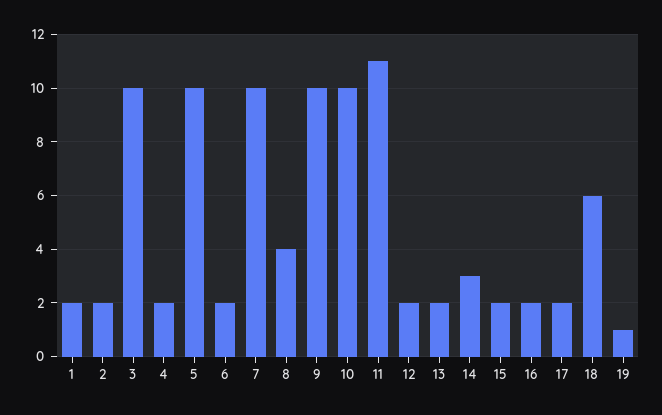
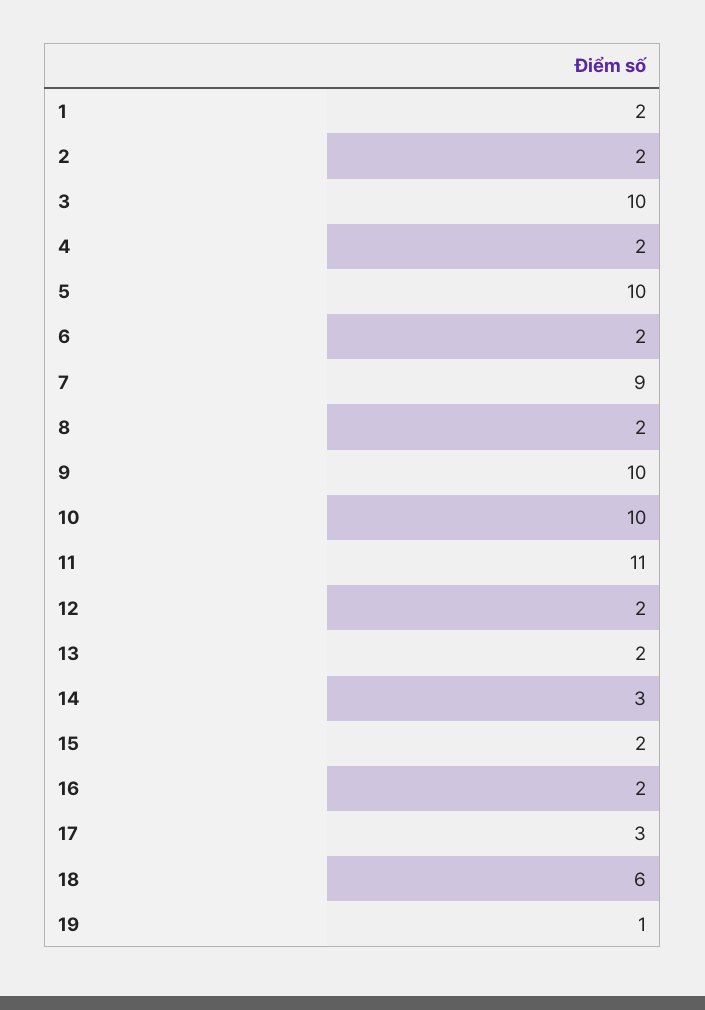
  {
    "1": 2,
    "2": 2,
    "3": 10,
    "4": 2,
    "5": 10,
    "6": 2,
-   "7": 10,
+   "7": 9,
-   "8": 4,
+   "8": 2,
    "9": 10,
    "10": 10,
    "11": 11,
    "12": 2,
    "13": 2,
    "14": 3,
    "15": 2,
    "16": 2,
-   "17": 2,
+   "17": 3,
    "18": 6,
    "19": 1
  }

